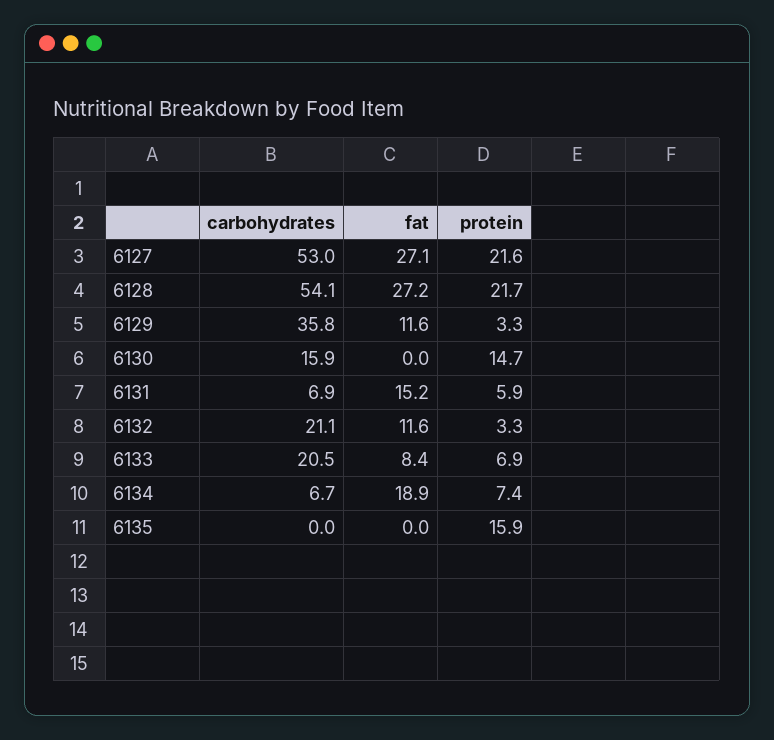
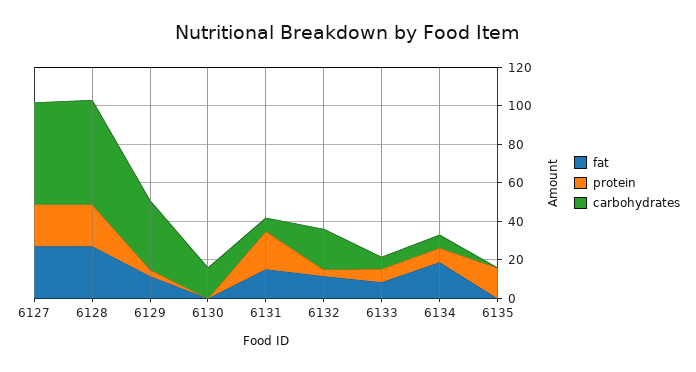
  {
    "carbohydrates": {
      "6127": 53,
      "6128": 54.1,
      "6129": 35.8,
      "6130": 15.9,
      "6131": 6.9,
      "6132": 21.1,
-     "6133": 20.5,
+     "6133": 5,
      "6134": 6.7,
      "6135": 0
    },
    "fat": {
      "6127": 27.1,
      "6128": 27.2,
      "6129": 11.6,
      "6130": 0,
      "6131": 15.2,
      "6132": 11.6,
      "6133": 8.4,
      "6134": 18.9,
      "6135": 0
    },
    "protein": {
      "6127": 21.6,
      "6128": 21.7,
      "6129": 3.3,
-     "6130": 14.7,
+     "6130": 0,
-     "6131": 5.9,
+     "6131": 20,
      "6132": 3.3,
      "6133": 6.9,
      "6134": 7.4,
      "6135": 15.9
    }
  }

